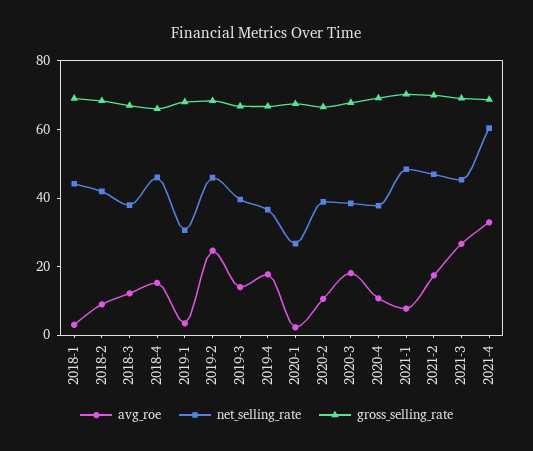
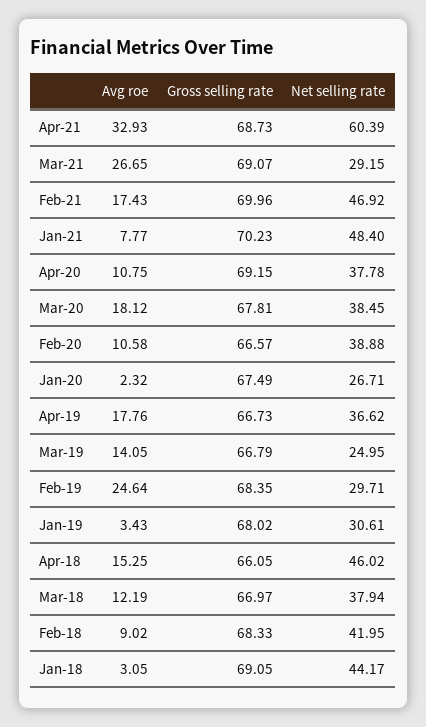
  {
    "avg_roe": {
      "2018-1": 3.05,
      "2018-2": 9.02,
      "2018-3": 12.19,
      "2018-4": 15.25,
      "2019-1": 3.43,
      "2019-2": 24.64,
      "2019-3": 14.05,
      "2019-4": 17.76,
      "2020-1": 2.32,
      "2020-2": 10.58,
      "2020-3": 18.12,
      "2020-4": 10.75,
      "2021-1": 7.77,
      "2021-2": 17.43,
      "2021-3": 26.65,
      "2021-4": 32.93
    },
    "net_selling_rate": {
      "2018-1": 44.17,
      "2018-2": 41.95,
      "2018-3": 37.94,
      "2018-4": 46.02,
      "2019-1": 30.61,
-     "2019-2": 45,
+     "2019-2": 29.71,
-     "2019-3": 40,
+     "2019-3": 24.95,
      "2019-4": 36.62,
      "2020-1": 26.71,
      "2020-2": 38.88,
      "2020-3": 38.45,
      "2020-4": 37.78,
      "2021-1": 48.4,
      "2021-2": 46.92,
-     "2021-3": 45,
+     "2021-3": 29.15,
      "2021-4": 60.39
    },
    "gross_selling_rate": {
      "2018-1": 69.05,
      "2018-2": 68.33,
      "2018-3": 66.97,
      "2018-4": 66.05,
      "2019-1": 68.02,
      "2019-2": 68.35,
      "2019-3": 66.79,
      "2019-4": 66.73,
      "2020-1": 67.49,
      "2020-2": 66.57,
      "2020-3": 67.81,
      "2020-4": 69.15,
      "2021-1": 70.23,
      "2021-2": 69.96,
      "2021-3": 69.07,
      "2021-4": 68.73
    }
  }

